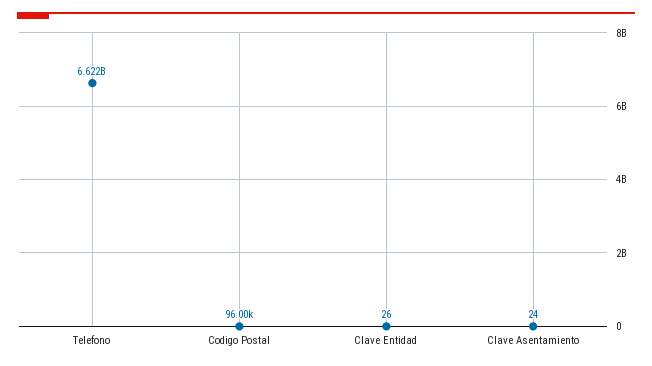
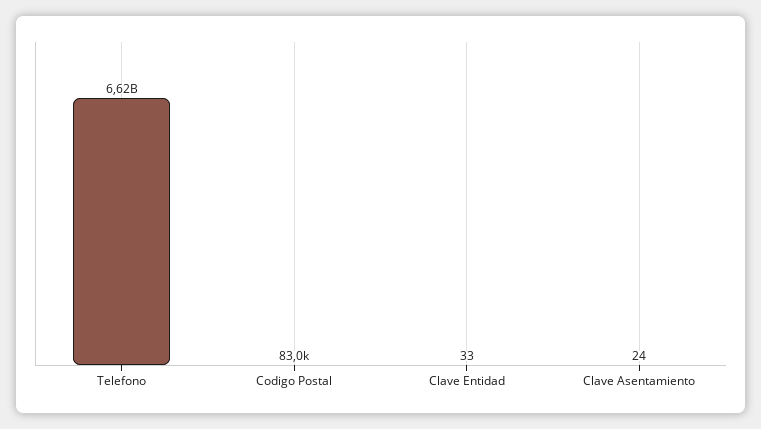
  {
    "Telefono": 6622000000,
-   "Codigo Postal": 96000,
+   "Codigo Postal": 83000,
-   "Clave Entidad": 26,
+   "Clave Entidad": 33,
    "Clave Asentamiento": 24
  }

